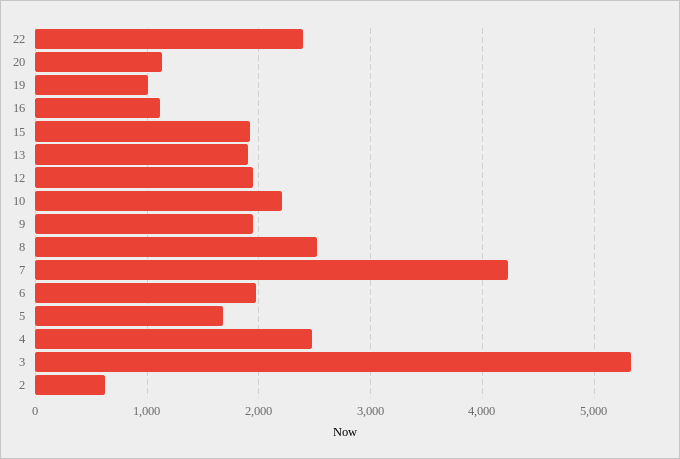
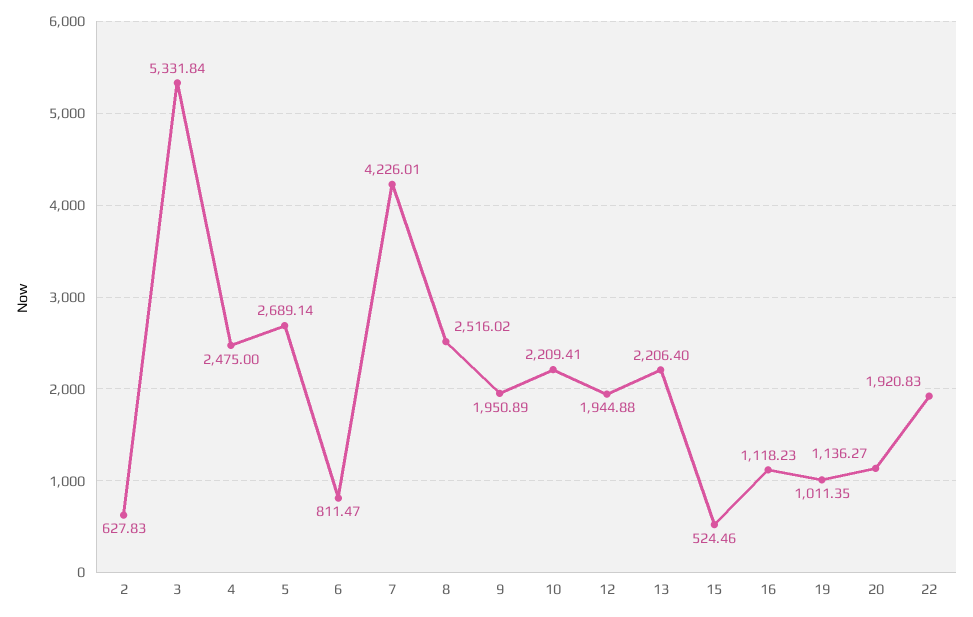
  {
-   "22": 2400,
+   "22": 1920.83,
    "20": 1136.27,
    "19": 1011.35,
    "16": 1118.23,
-   "15": 1900,
+   "15": 524.46,
-   "13": 1900,
+   "13": 2206.4,
    "12": 1944.88,
    "10": 2209.41,
    "9": 1950.89,
    "8": 2516.02,
    "7": 4226.01,
-   "6": 2000,
+   "6": 811.47,
-   "5": 1700,
+   "5": 2689.14,
    "4": 2475,
    "3": 5331.84,
    "2": 627.83
  }

